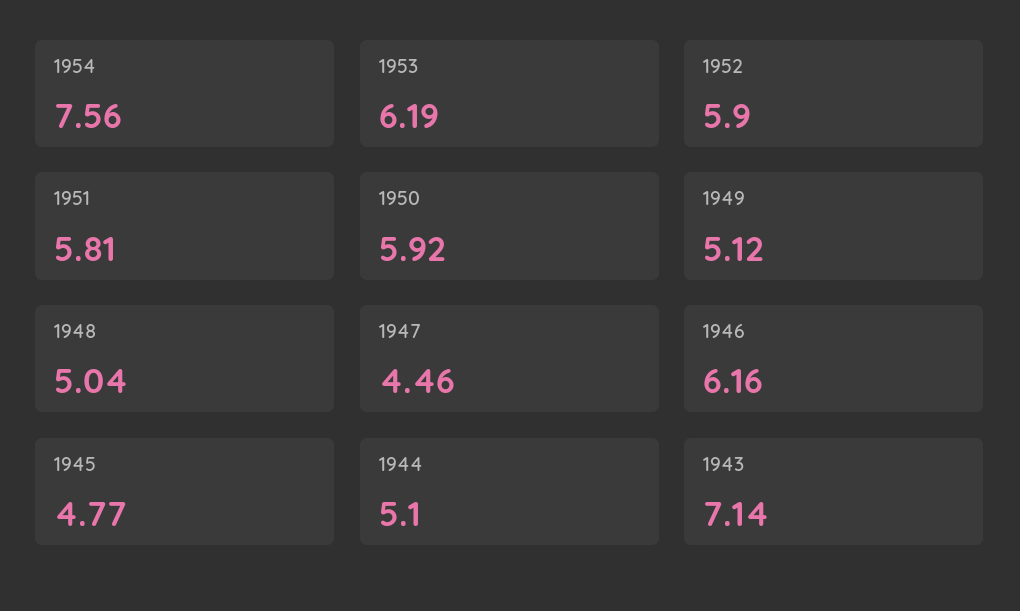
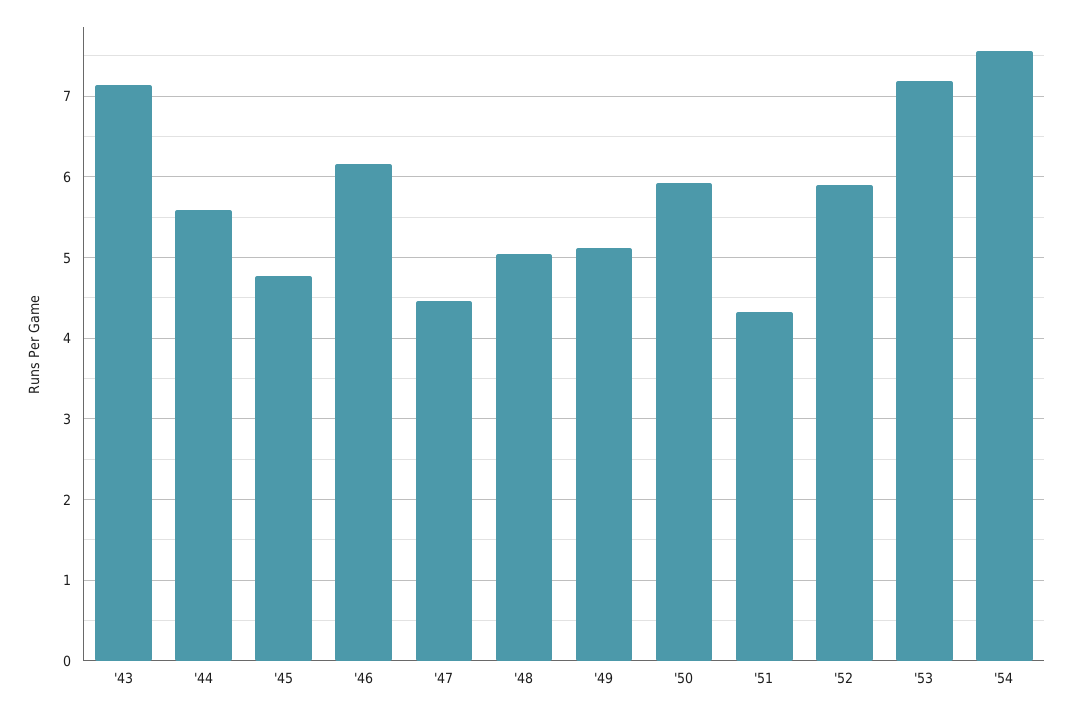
  {
    "1954": 7.56,
-   "1953": 6.19,
+   "1953": 7.2,
    "1952": 5.9,
-   "1951": 5.81,
+   "1951": 4.3,
    "1950": 5.92,
    "1949": 5.12,
    "1948": 5.04,
    "1947": 4.46,
    "1946": 6.16,
    "1945": 4.77,
-   "1944": 5.1,
+   "1944": 5.6,
    "1943": 7.14
  }

